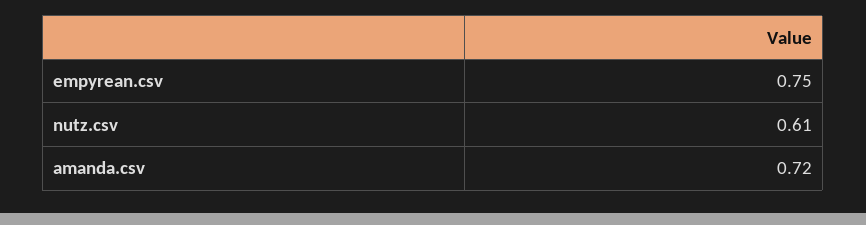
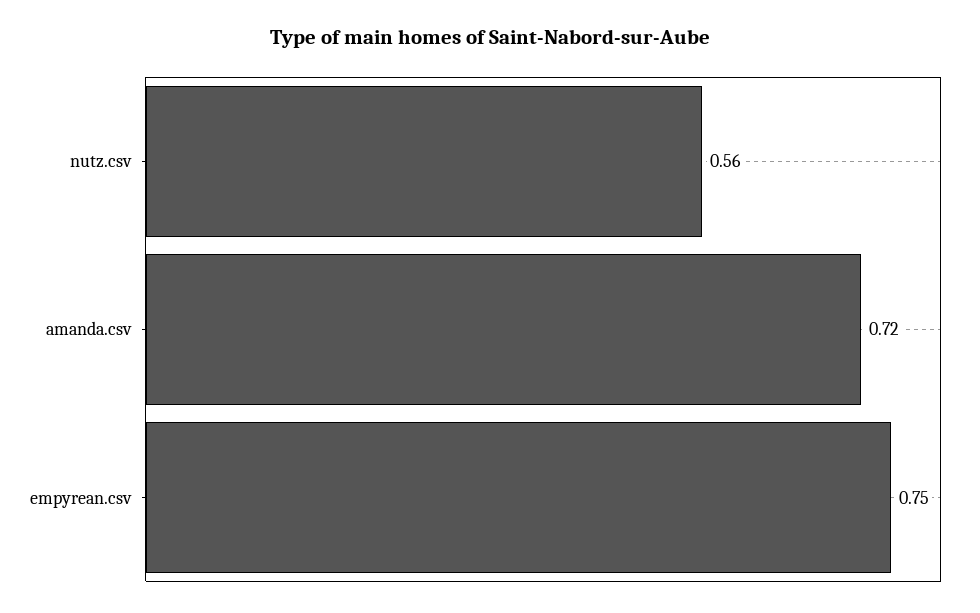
  {
    "empyrean.csv": 0.75,
-   "nutz.csv": 0.61,
+   "nutz.csv": 0.56,
    "amanda.csv": 0.72
  }

